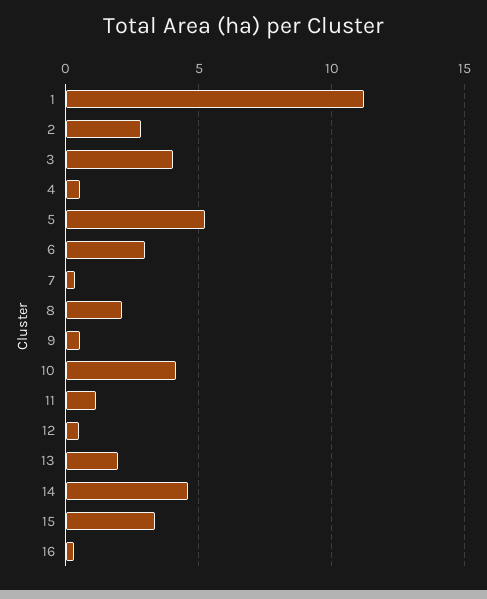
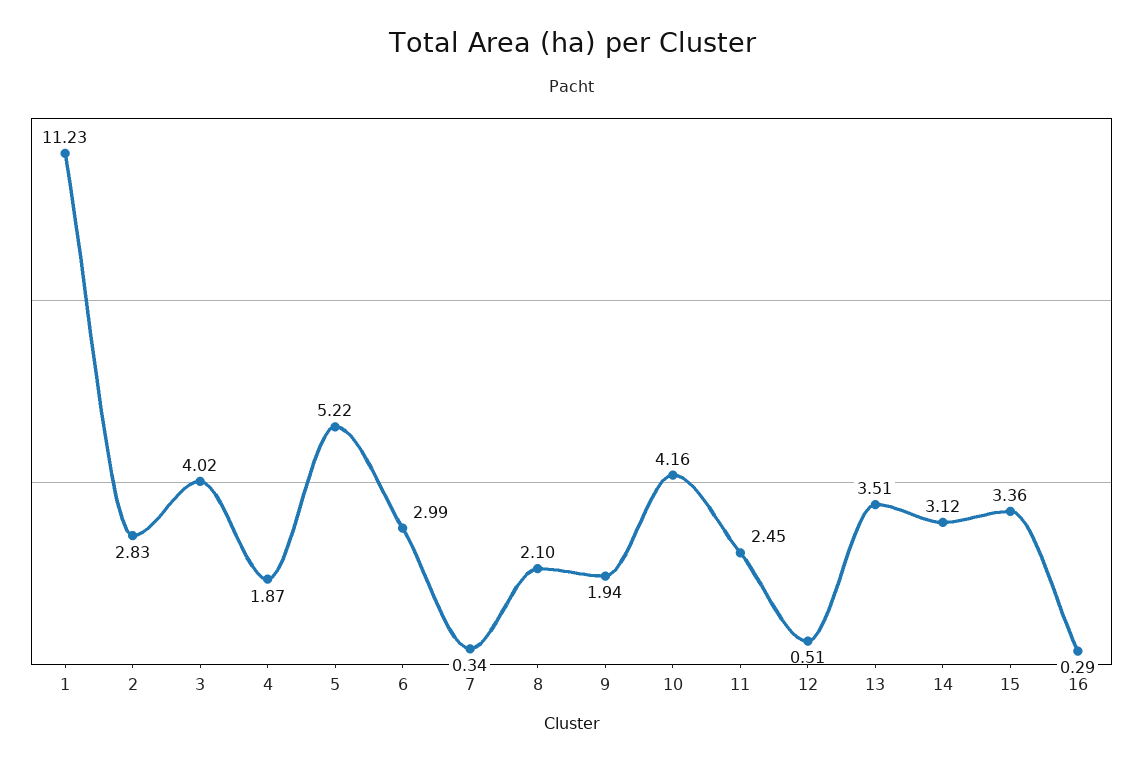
  {
    "1": 11.23,
    "2": 2.83,
    "3": 4.02,
-   "4": 0.5,
+   "4": 1.87,
    "5": 5.22,
    "6": 2.99,
    "7": 0.34,
    "8": 2.1,
-   "9": 0.5,
+   "9": 1.94,
    "10": 4.16,
-   "11": 1,
+   "11": 2.45,
    "12": 0.51,
-   "13": 2,
+   "13": 3.51,
-   "14": 4.5,
+   "14": 3.12,
    "15": 3.36,
    "16": 0.29
  }

